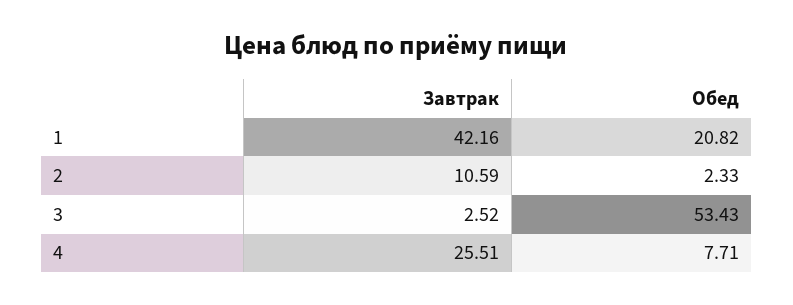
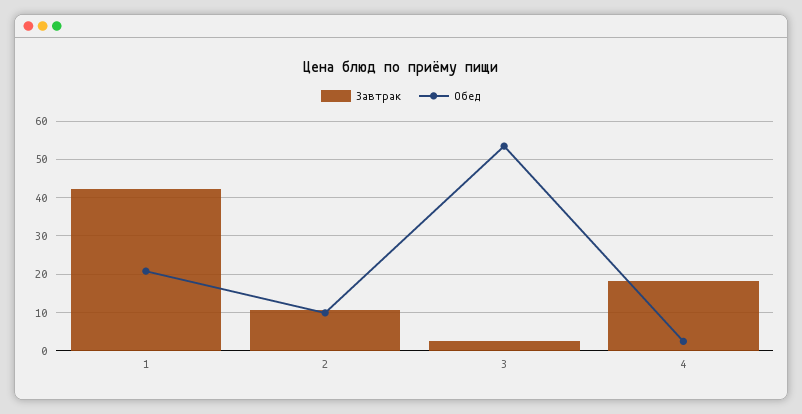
  {
    "Завтрак": {
      "1": 42.16,
      "2": 10.59,
      "3": 2.52,
-     "4": 25.51
+     "4": 18
    },
    "Обед": {
      "1": 20.82,
-     "2": 2.33,
+     "2": 10,
      "3": 53.43,
-     "4": 7.71
+     "4": 2
    }
  }

